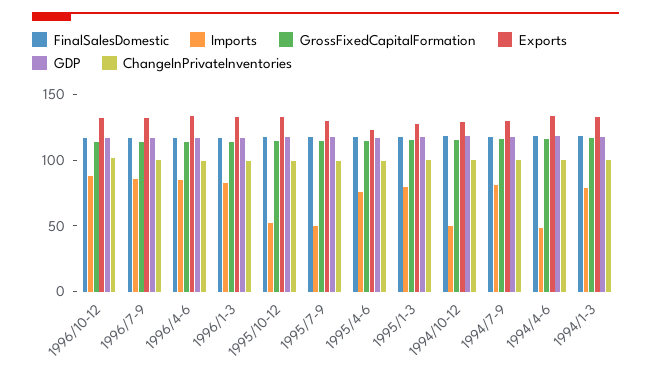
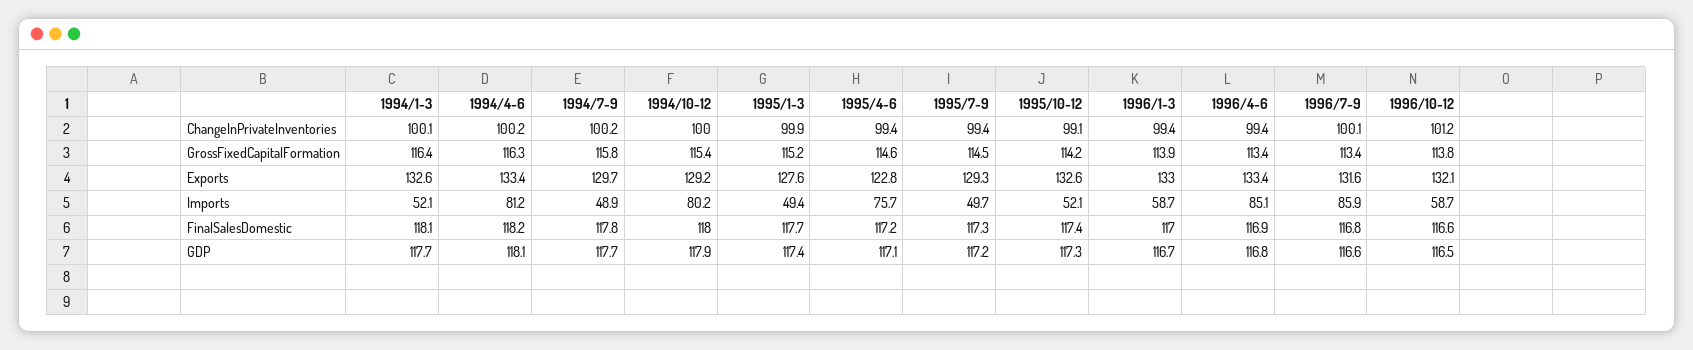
  {
    "FinalSalesDomestic": {
      "1996/10-12": 116.6,
      "1996/7-9": 116.8,
      "1996/4-6": 116.9,
      "1996/1-3": 117,
      "1995/10-12": 117.4,
      "1995/7-9": 117.3,
      "1995/4-6": 117.2,
      "1995/1-3": 117.7,
      "1994/10-12": 118,
      "1994/7-9": 117.8,
      "1994/4-6": 118.2,
      "1994/1-3": 118.1
    },
    "Imports": {
-     "1996/10-12": 90,
+     "1996/10-12": 58.7,
      "1996/7-9": 85.9,
      "1996/4-6": 85.1,
-     "1996/1-3": 80,
+     "1996/1-3": 58.7,
      "1995/10-12": 52.1,
      "1995/7-9": 49.7,
      "1995/4-6": 75.7,
-     "1995/1-3": 80,
+     "1995/1-3": 49.4,
-     "1994/10-12": 50,
+     "1994/10-12": 80.2,
-     "1994/7-9": 80,
+     "1994/7-9": 48.9,
-     "1994/4-6": 50,
+     "1994/4-6": 81.2,
-     "1994/1-3": 80
+     "1994/1-3": 52.1
    },
    "GrossFixedCapitalFormation": {
      "1996/10-12": 113.8,
      "1996/7-9": 113.4,
      "1996/4-6": 113.4,
      "1996/1-3": 113.9,
      "1995/10-12": 114.2,
      "1995/7-9": 114.5,
      "1995/4-6": 114.6,
      "1995/1-3": 115.2,
      "1994/10-12": 115.4,
      "1994/7-9": 115.8,
      "1994/4-6": 116.3,
      "1994/1-3": 116.4
    },
    "Exports": {
      "1996/10-12": 132.1,
      "1996/7-9": 131.6,
      "1996/4-6": 133.4,
      "1996/1-3": 133,
      "1995/10-12": 132.6,
      "1995/7-9": 129.3,
      "1995/4-6": 122.8,
      "1995/1-3": 127.6,
      "1994/10-12": 129.2,
      "1994/7-9": 129.7,
      "1994/4-6": 133.4,
      "1994/1-3": 132.6
    },
    "GDP": {
      "1996/10-12": 116.5,
      "1996/7-9": 116.6,
      "1996/4-6": 116.8,
      "1996/1-3": 116.7,
      "1995/10-12": 117.3,
      "1995/7-9": 117.2,
      "1995/4-6": 117.1,
      "1995/1-3": 117.4,
      "1994/10-12": 117.9,
      "1994/7-9": 117.7,
      "1994/4-6": 118.1,
      "1994/1-3": 117.7
    },
    "ChangeInPrivateInventories": {
      "1996/10-12": 101.2,
      "1996/7-9": 100.1,
      "1996/4-6": 99.4,
      "1996/1-3": 99.4,
      "1995/10-12": 99.1,
      "1995/7-9": 99.4,
      "1995/4-6": 99.4,
      "1995/1-3": 99.9,
      "1994/10-12": 100,
      "1994/7-9": 100.2,
      "1994/4-6": 100.2,
      "1994/1-3": 100.1
    }
  }

